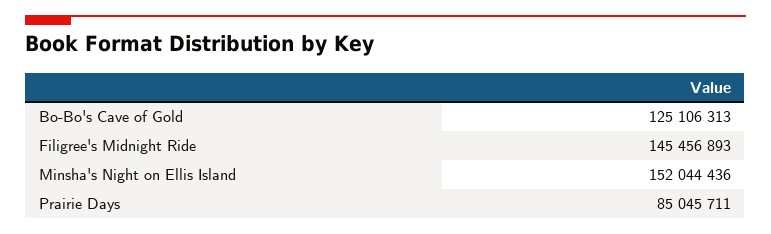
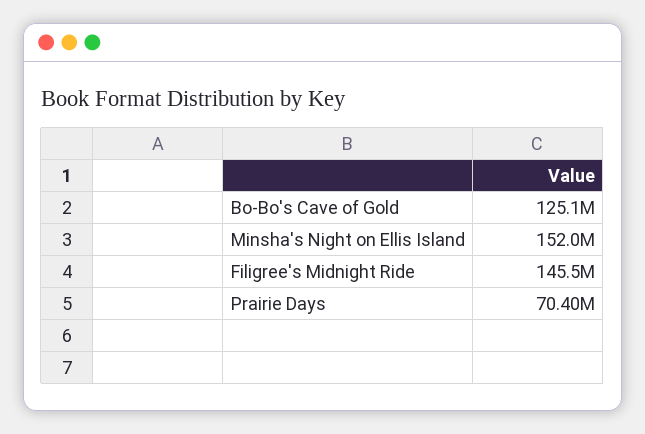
  {
    "Bo-Bo's Cave of Gold": 125106313,
    "Filigree's Midnight Ride": 145456893,
    "Minsha's Night on Ellis Island": 152044436,
-   "Prairie Days": 85045711
+   "Prairie Days": 70400000
  }

